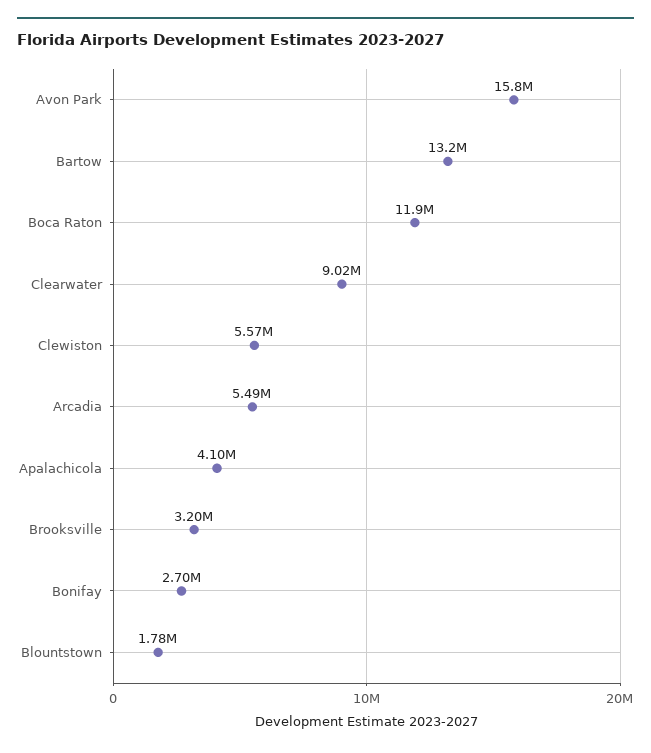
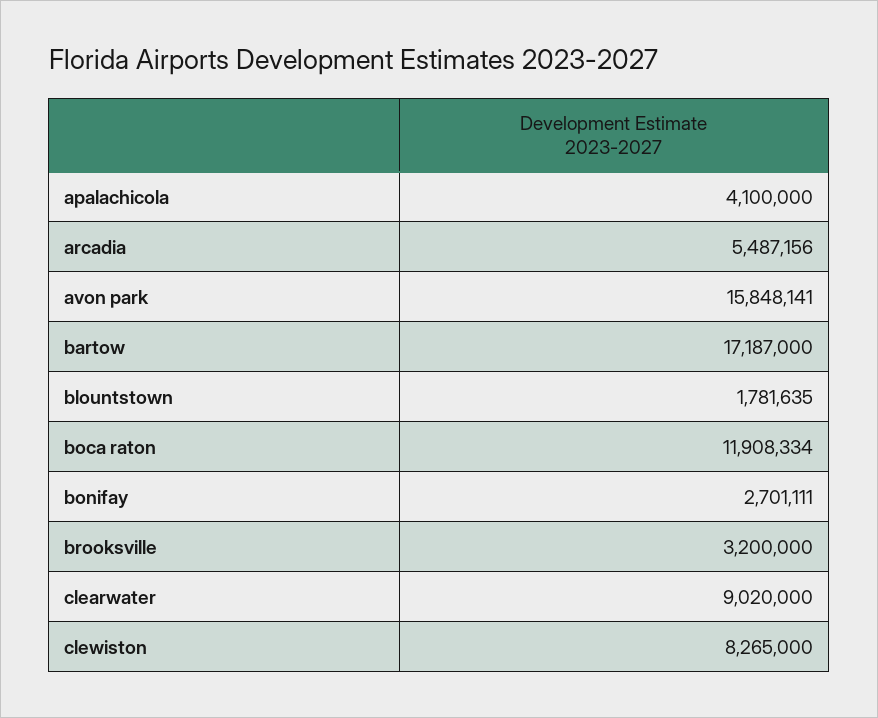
  {
    "Avon Park": 15848141,
-   "Bartow": 13200000,
+   "Bartow": 17187000,
    "Boca Raton": 11908334,
    "Clearwater": 9020000,
-   "Clewiston": 5570000,
+   "Clewiston": 8265000,
    "Arcadia": 5487156,
    "Apalachicola": 4100000,
    "Brooksville": 3200000,
    "Bonifay": 2701111,
    "Blountstown": 1781635
  }

